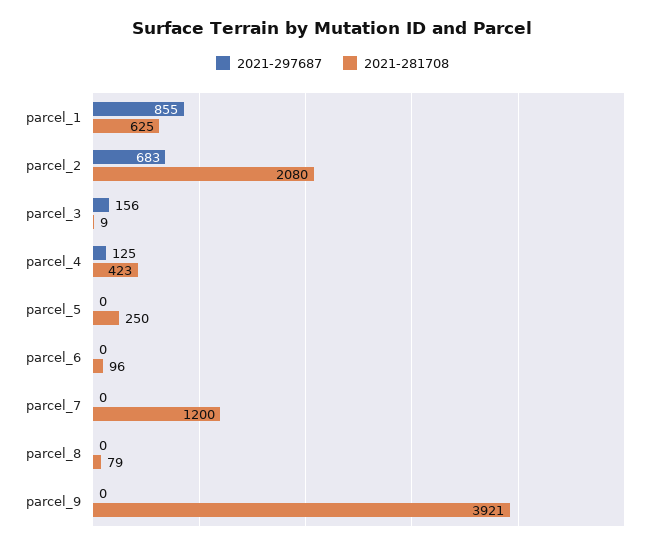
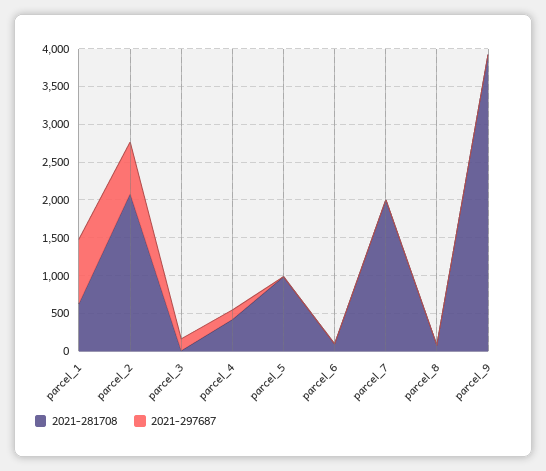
  {
    "2021-297687": {
      "parcel_1": 855,
      "parcel_2": 683,
      "parcel_3": 156,
      "parcel_4": 125,
      "parcel_5": 0,
      "parcel_6": 0,
      "parcel_7": 0,
      "parcel_8": 0,
      "parcel_9": 0
    },
    "2021-281708": {
      "parcel_1": 625,
      "parcel_2": 2080,
      "parcel_3": 9,
      "parcel_4": 423,
-     "parcel_5": 250,
+     "parcel_5": 1000,
      "parcel_6": 96,
-     "parcel_7": 1200,
+     "parcel_7": 2000,
      "parcel_8": 79,
      "parcel_9": 3921
    }
  }

